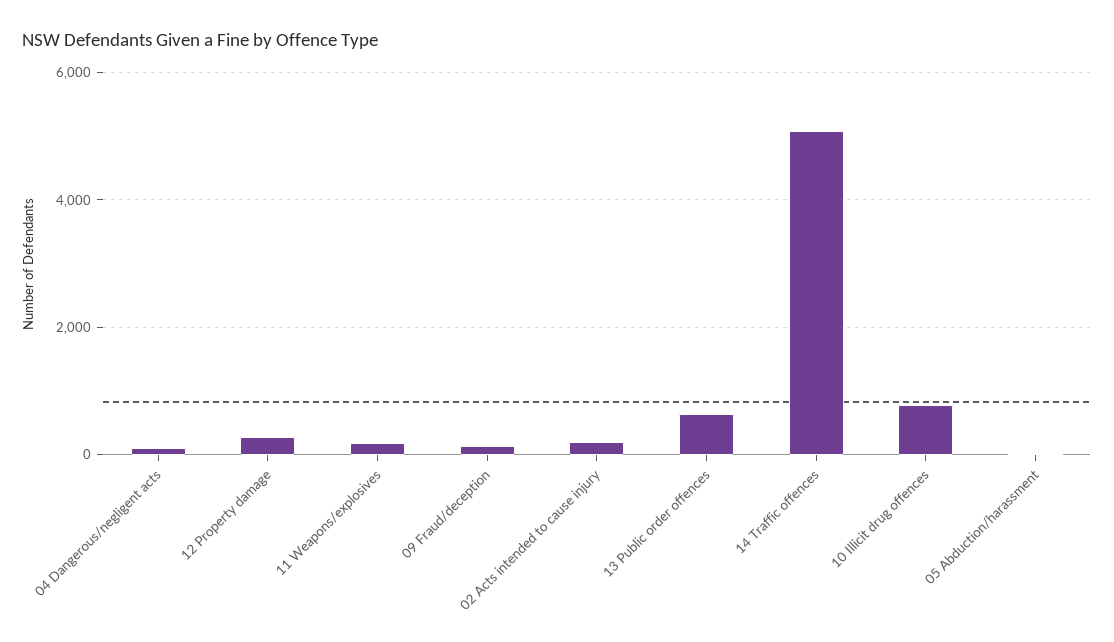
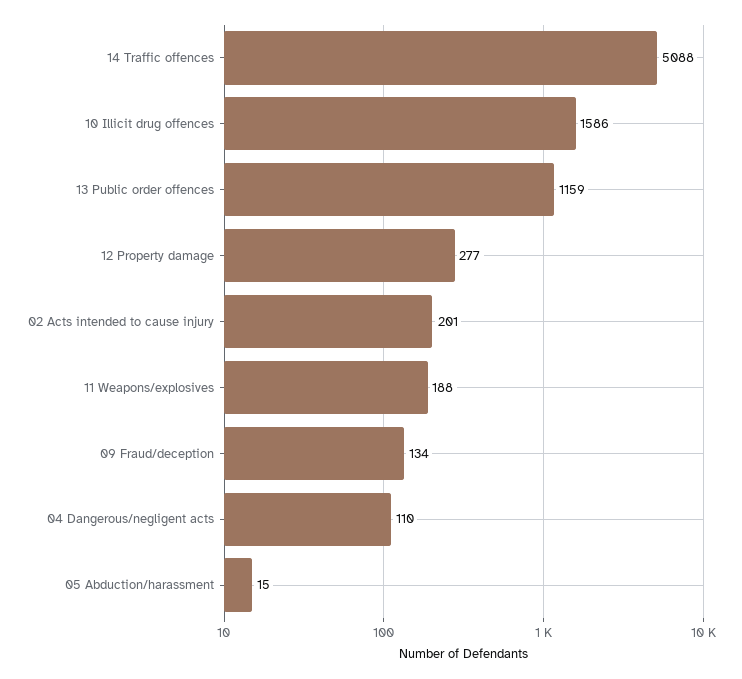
  {
    "04 Dangerous/negligent acts": 110,
    "12 Property damage": 277,
    "11 Weapons/explosives": 188,
    "09 Fraud/deception": 134,
    "02 Acts intended to cause injury": 201,
-   "13 Public order offences": 600,
+   "13 Public order offences": 1159,
    "14 Traffic offences": 5088,
-   "10 Illicit drug offences": 800,
+   "10 Illicit drug offences": 1586,
    "05 Abduction/harassment": 15
  }

